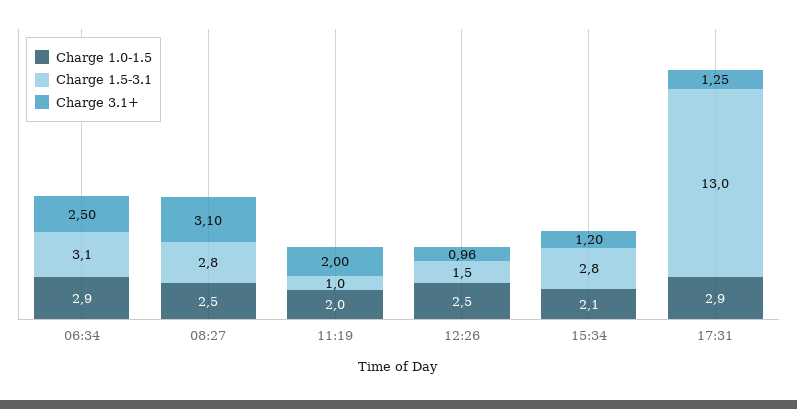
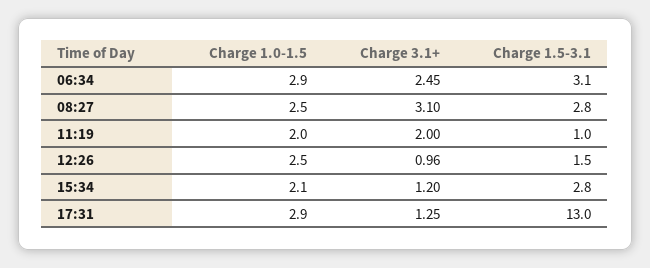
  {
    "Charge 1.0-1.5": {
      "06:34": 2.9,
      "08:27": 2.5,
      "11:19": 2,
      "12:26": 2.5,
      "15:34": 2.1,
      "17:31": 2.9
    },
    "Charge 1.5-3.1": {
      "06:34": 3.1,
      "08:27": 2.8,
      "11:19": 1,
      "12:26": 1.5,
      "15:34": 2.8,
      "17:31": 13
    },
    "Charge 3.1+": {
-     "06:34": 2.5,
+     "06:34": 2.45,
      "08:27": 3.1,
      "11:19": 2,
      "12:26": 0.96,
      "15:34": 1.2,
      "17:31": 1.25
    }
  }

